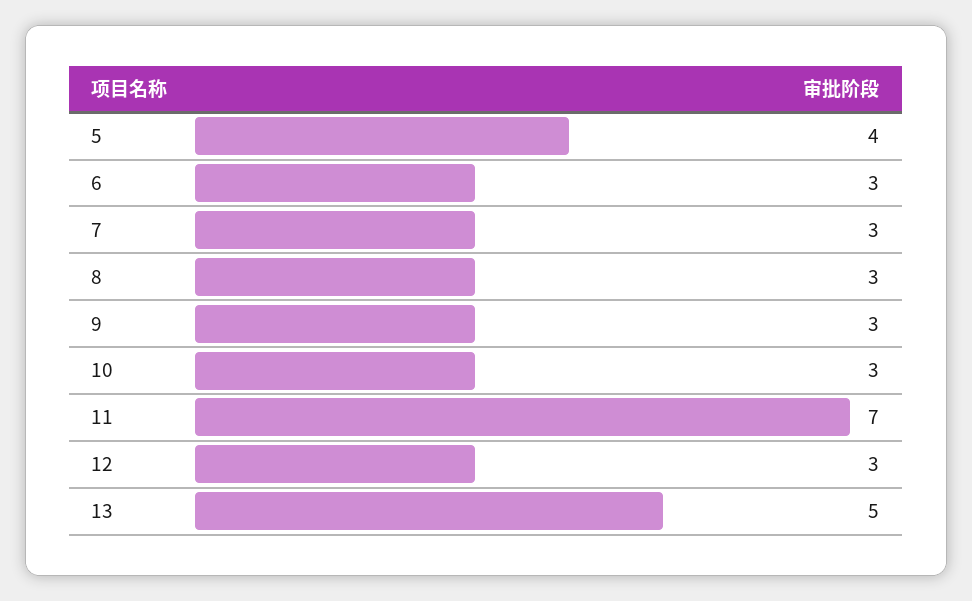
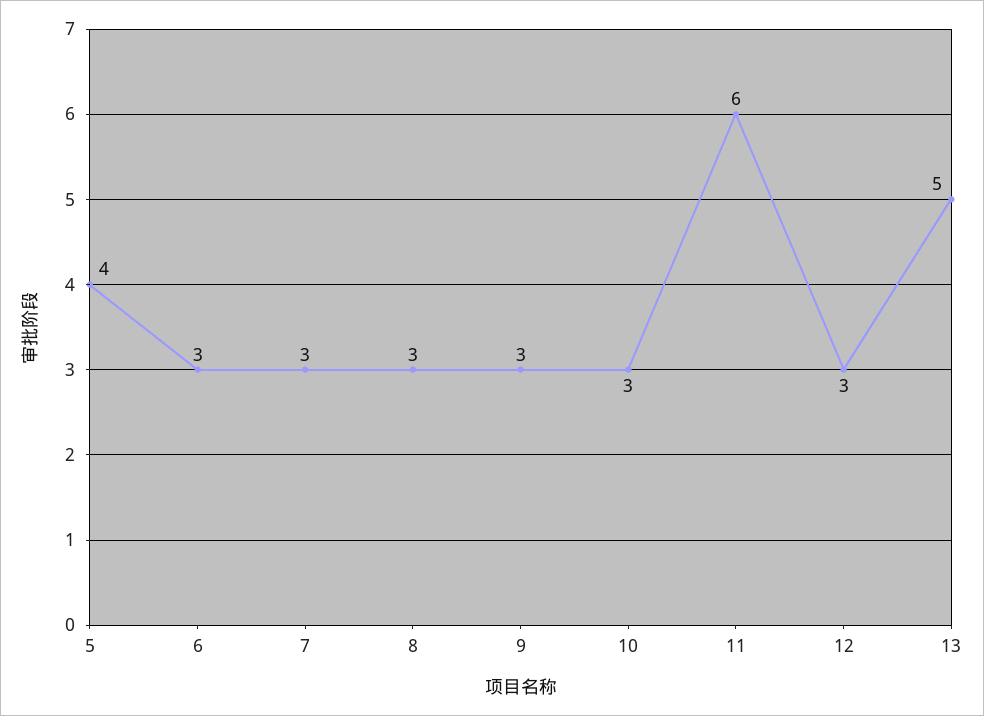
  {
    "5": 4,
    "6": 3,
    "7": 3,
    "8": 3,
    "9": 3,
    "10": 3,
-   "11": 7,
+   "11": 6,
    "12": 3,
    "13": 5
  }

